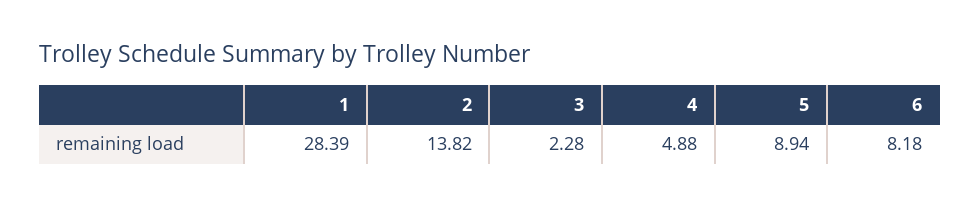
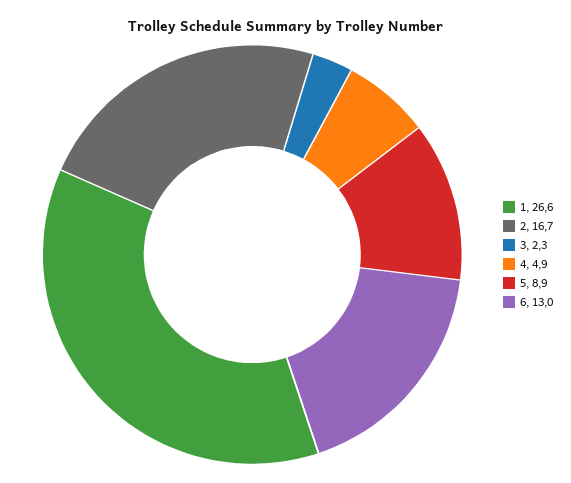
  {
-   "1": 28.39,
+   "1": 26.6,
-   "2": 13.82,
+   "2": 16.7,
    "3": 2.28,
    "4": 4.88,
    "5": 8.94,
-   "6": 8.18
+   "6": 13
  }

